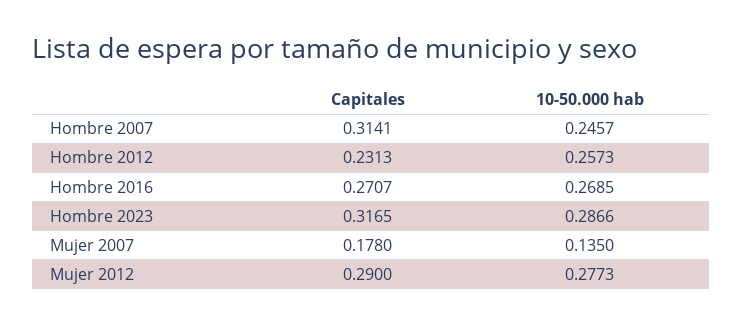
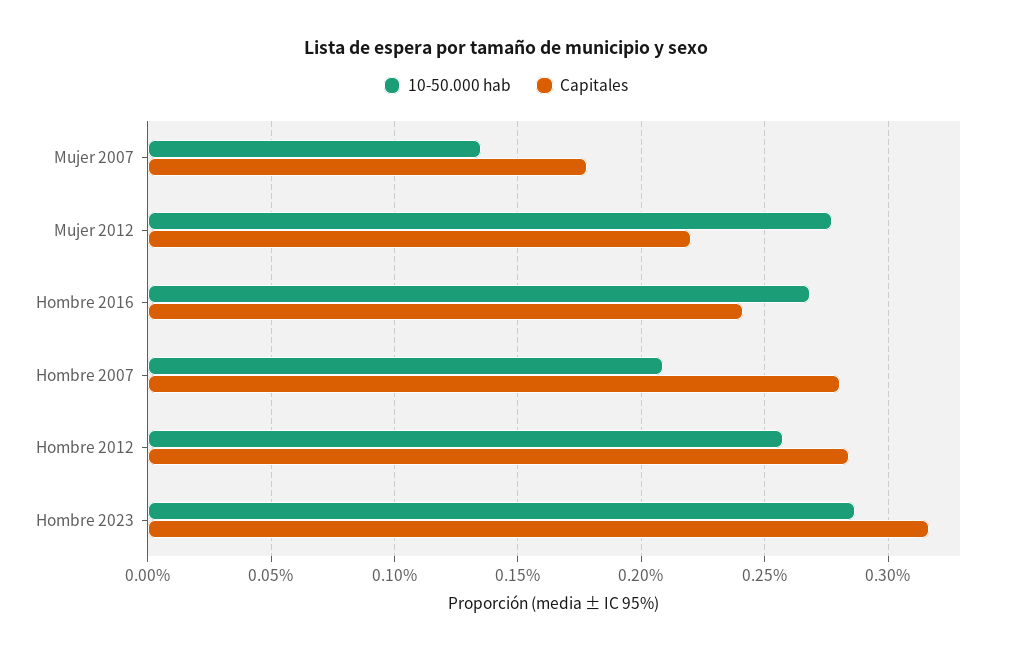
  {
    "Capitales": {
-     "Hombre 2007": 0.3141,
+     "Hombre 2007": 0.28,
-     "Hombre 2012": 0.2313,
+     "Hombre 2012": 0.285,
-     "Hombre 2016": 0.2707,
+     "Hombre 2016": 0.24,
      "Hombre 2023": 0.3165,
      "Mujer 2007": 0.178,
-     "Mujer 2012": 0.29
+     "Mujer 2012": 0.22
    },
    "10-50.000 hab": {
-     "Hombre 2007": 0.2457,
+     "Hombre 2007": 0.21,
      "Hombre 2012": 0.2573,
      "Hombre 2016": 0.2685,
      "Hombre 2023": 0.2866,
      "Mujer 2007": 0.135,
      "Mujer 2012": 0.2773
    }
  }

